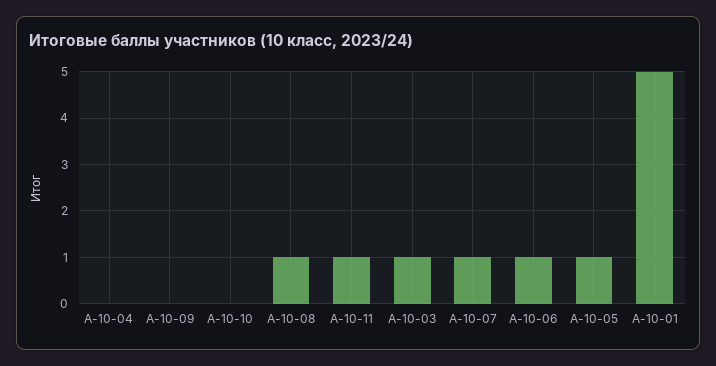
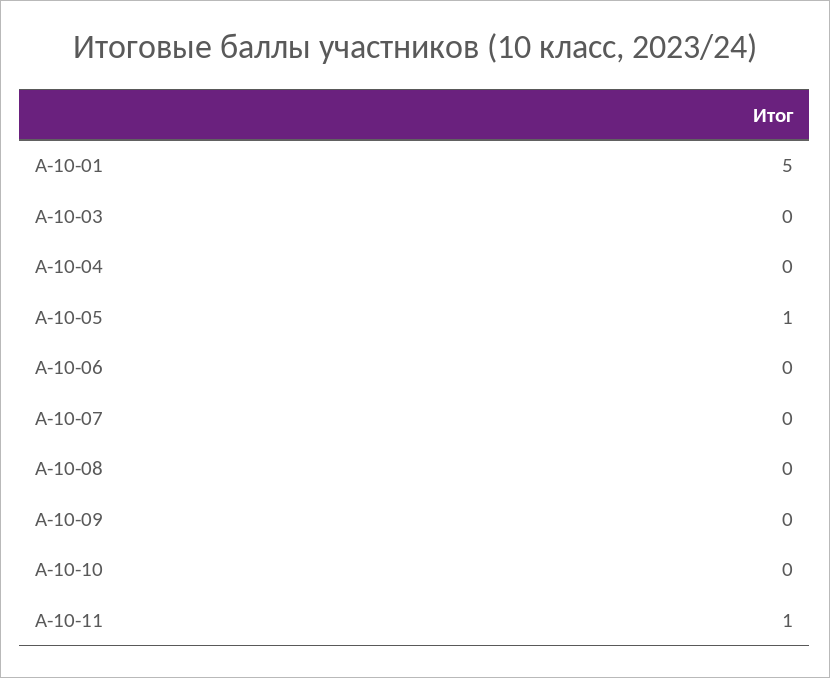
  {
    "А-10-04": 0,
    "А-10-09": 0,
    "А-10-10": 0,
-   "А-10-08": 1,
+   "А-10-08": 0,
    "А-10-11": 1,
-   "А-10-03": 1,
+   "А-10-03": 0,
-   "А-10-07": 1,
+   "А-10-07": 0,
-   "А-10-06": 1,
+   "А-10-06": 0,
    "А-10-05": 1,
    "А-10-01": 5
  }

